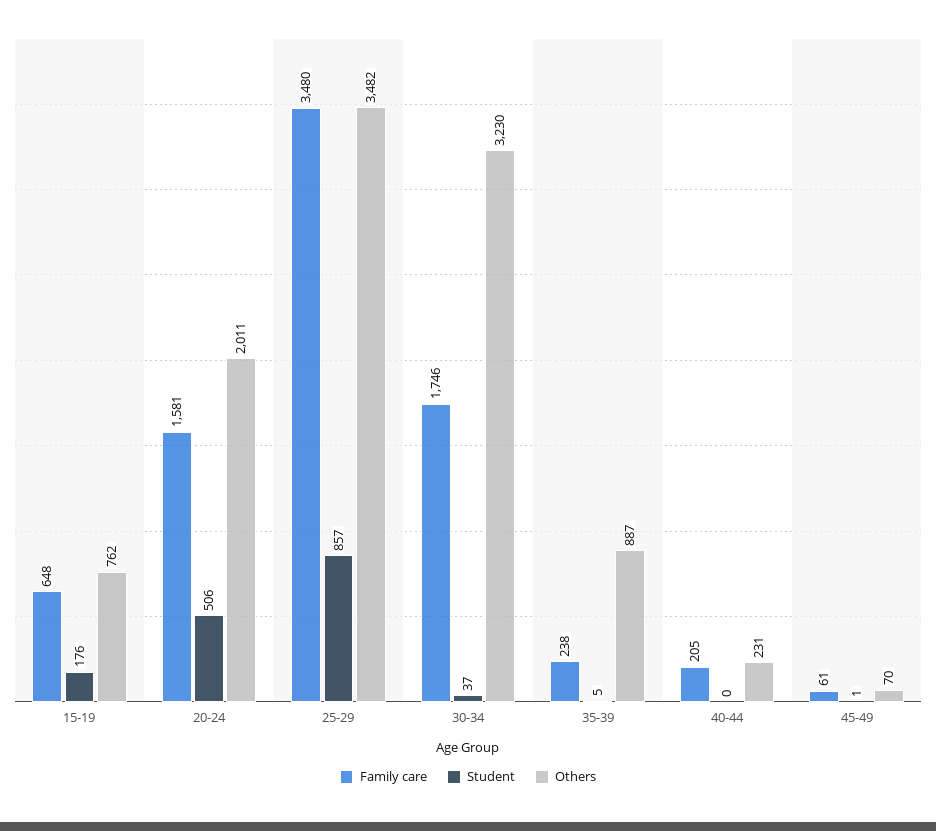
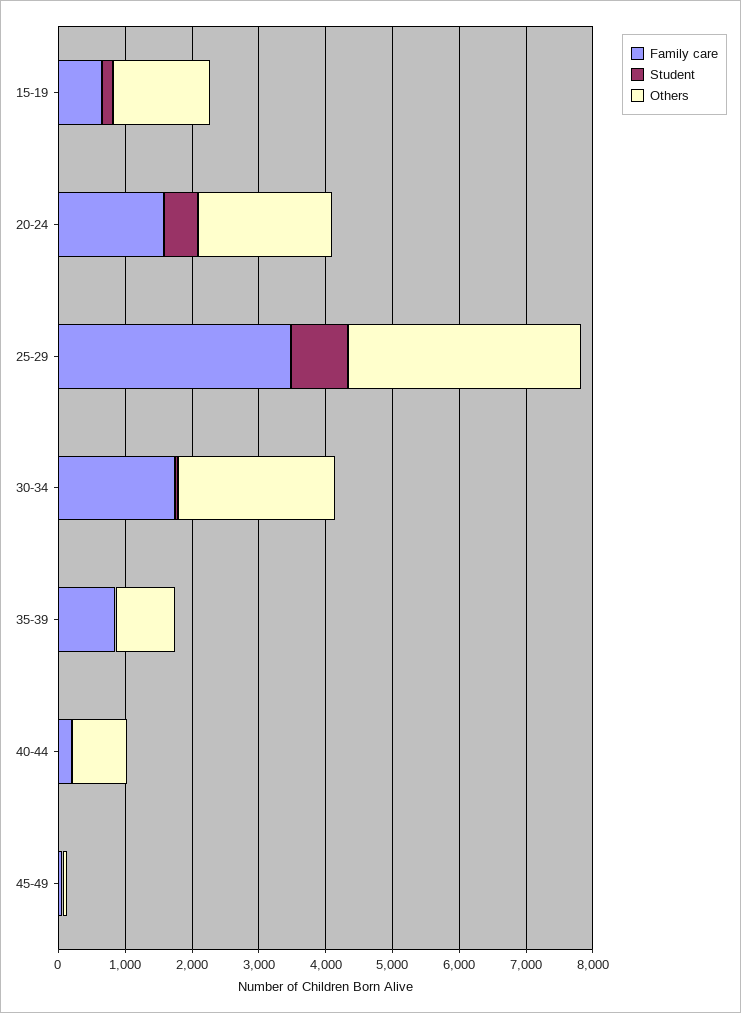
  {
    "Family care": {
      "15-19": 648,
      "20-24": 1581,
      "25-29": 3480,
      "30-34": 1746,
-     "35-39": 238,
+     "35-39": 800,
      "40-44": 205,
      "45-49": 61
    },
    "Student": {
      "15-19": 176,
      "20-24": 506,
      "25-29": 857,
      "30-34": 37,
      "35-39": 5,
      "40-44": 0,
      "45-49": 1
    },
    "Others": {
-     "15-19": 762,
+     "15-19": 1400,
      "20-24": 2011,
      "25-29": 3482,
-     "30-34": 3230,
+     "30-34": 2400,
      "35-39": 887,
-     "40-44": 231,
+     "40-44": 800,
      "45-49": 70
    }
  }

